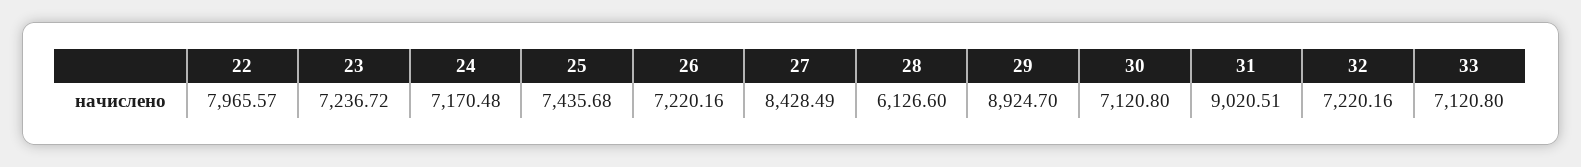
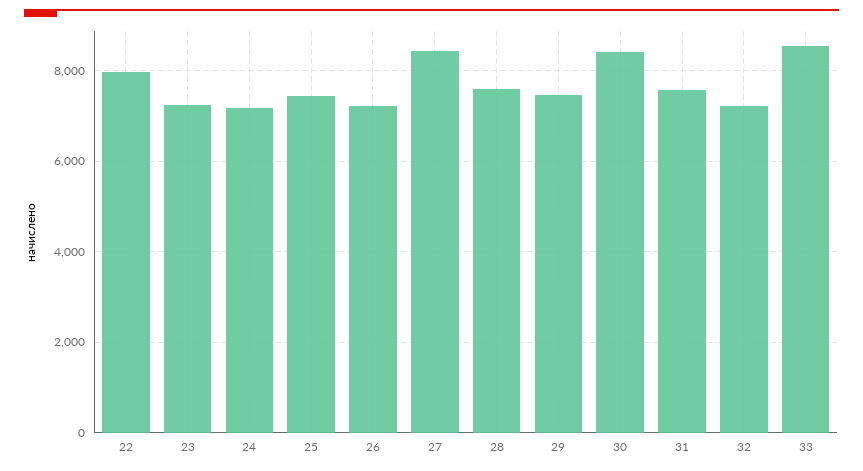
  {
    "22": 7965.57,
    "23": 7236.72,
    "24": 7170.48,
    "25": 7435.68,
    "26": 7220.16,
    "27": 8428.49,
-   "28": 6126.6,
+   "28": 7600,
-   "29": 8924.7,
+   "29": 7400,
-   "30": 7120.8,
+   "30": 8400,
-   "31": 9020.51,
+   "31": 7600,
    "32": 7220.16,
-   "33": 7120.8
+   "33": 8600
  }

